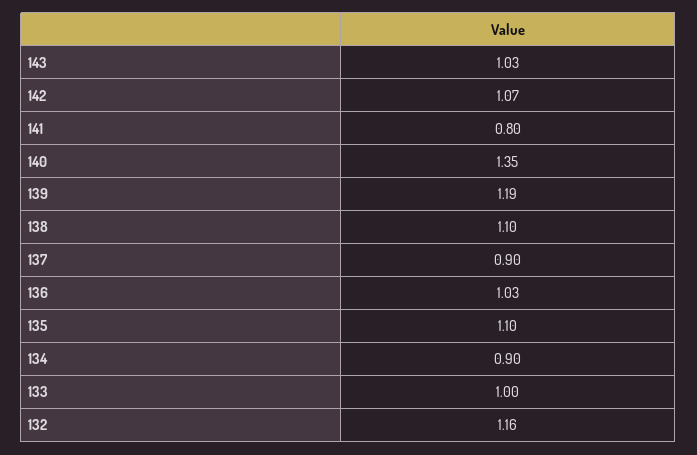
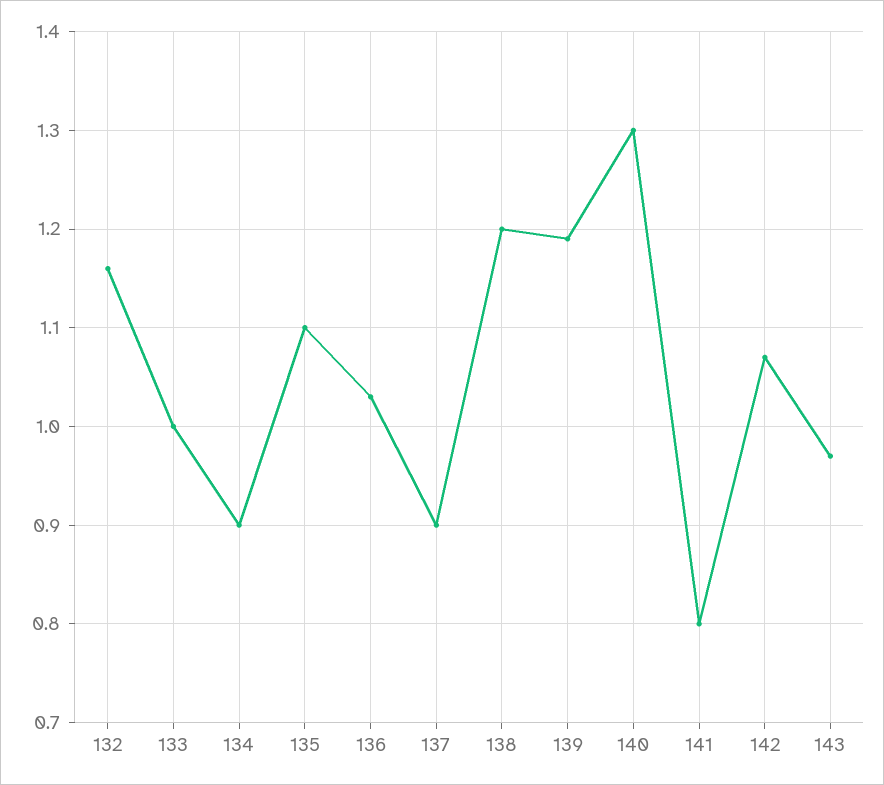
  {
-   "143": 1.03,
+   "143": 0.97,
    "142": 1.07,
    "141": 0.8,
-   "140": 1.35,
+   "140": 1.3,
    "139": 1.19,
-   "138": 1.1,
+   "138": 1.2,
    "137": 0.9,
    "136": 1.03,
    "135": 1.1,
    "134": 0.9,
    "133": 1,
    "132": 1.16
  }

